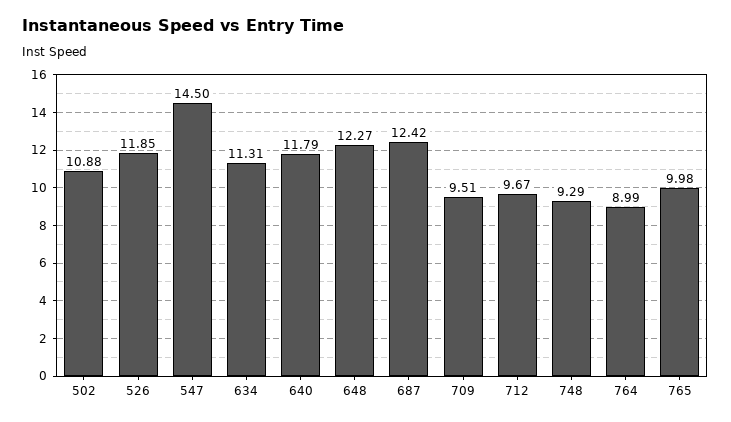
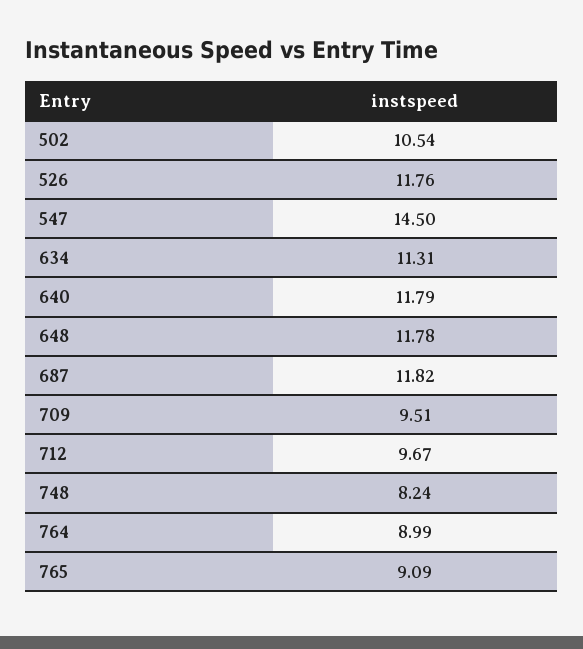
  {
-   "502": 10.88,
+   "502": 10.54,
-   "526": 11.85,
+   "526": 11.76,
    "547": 14.5,
    "634": 11.31,
    "640": 11.79,
-   "648": 12.27,
+   "648": 11.78,
-   "687": 12.42,
+   "687": 11.82,
    "709": 9.51,
    "712": 9.67,
-   "748": 9.29,
+   "748": 8.24,
    "764": 8.99,
-   "765": 9.98
+   "765": 9.09
  }

